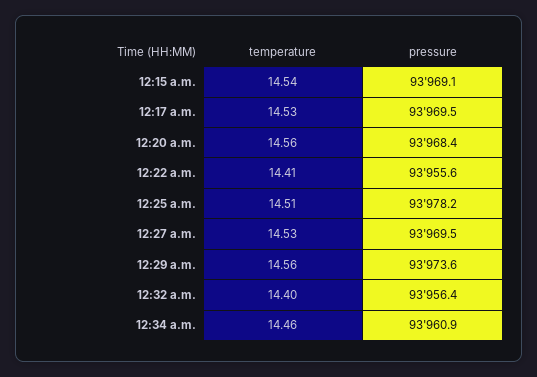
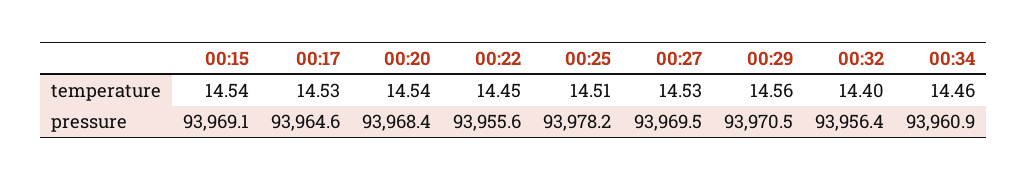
  {
    "temperature": {
      "12:15 a.m.": 14.54,
      "12:17 a.m.": 14.53,
-     "12:20 a.m.": 14.56,
+     "12:20 a.m.": 14.54,
-     "12:22 a.m.": 14.41,
+     "12:22 a.m.": 14.45,
      "12:25 a.m.": 14.51,
      "12:27 a.m.": 14.53,
      "12:29 a.m.": 14.56,
      "12:32 a.m.": 14.4,
      "12:34 a.m.": 14.46
    },
    "pressure": {
      "12:15 a.m.": 93969.1,
-     "12:17 a.m.": 93969.5,
+     "12:17 a.m.": 93964.6,
      "12:20 a.m.": 93968.4,
      "12:22 a.m.": 93955.6,
      "12:25 a.m.": 93978.2,
      "12:27 a.m.": 93969.5,
-     "12:29 a.m.": 93973.6,
+     "12:29 a.m.": 93970.5,
      "12:32 a.m.": 93956.4,
      "12:34 a.m.": 93960.9
    }
  }

